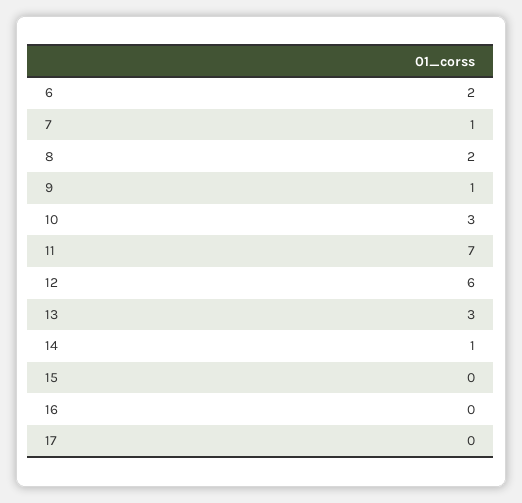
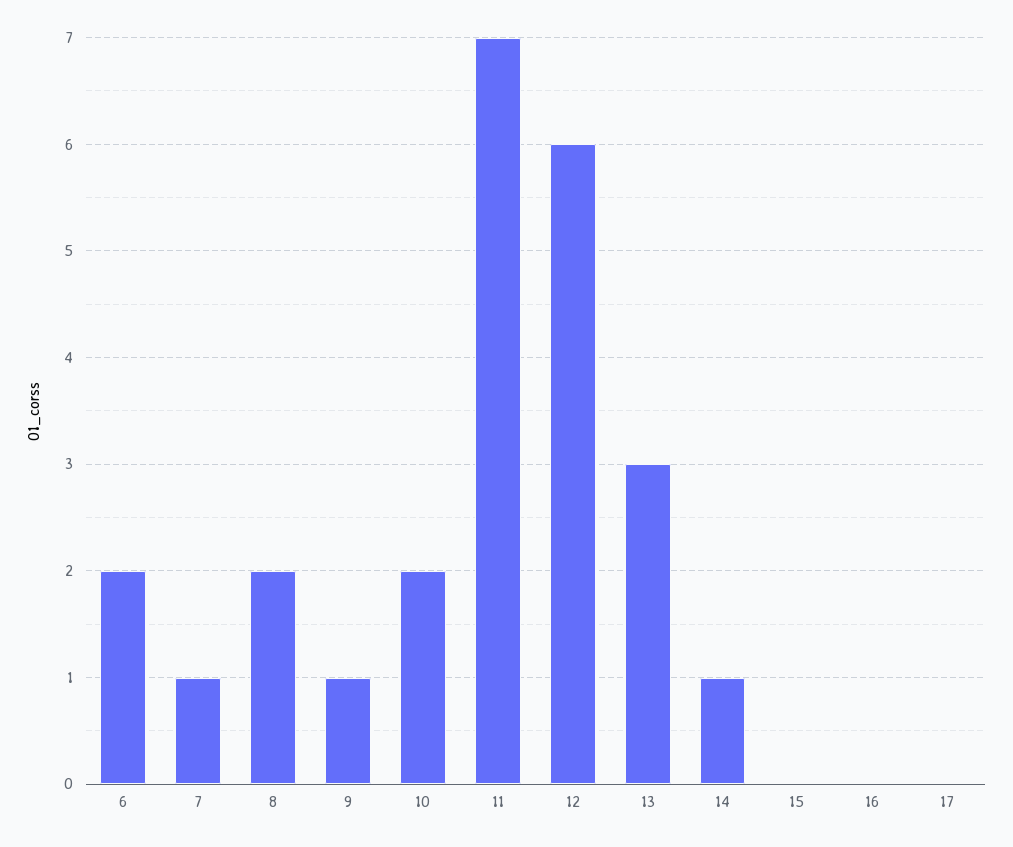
  {
    "6": 2,
    "7": 1,
    "8": 2,
    "9": 1,
-   "10": 3,
+   "10": 2,
    "11": 7,
    "12": 6,
    "13": 3,
    "14": 1,
    "15": 0,
    "16": 0,
    "17": 0
  }

